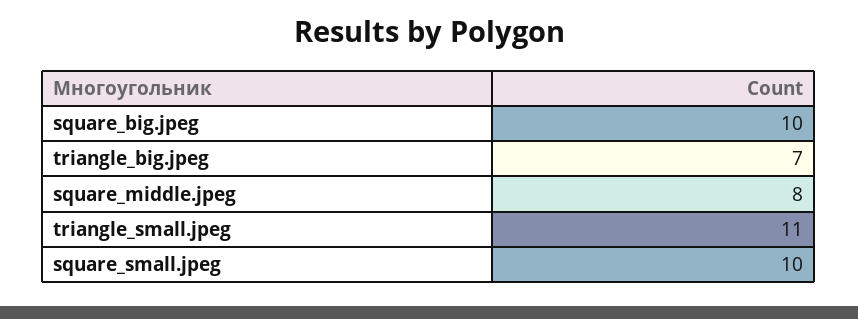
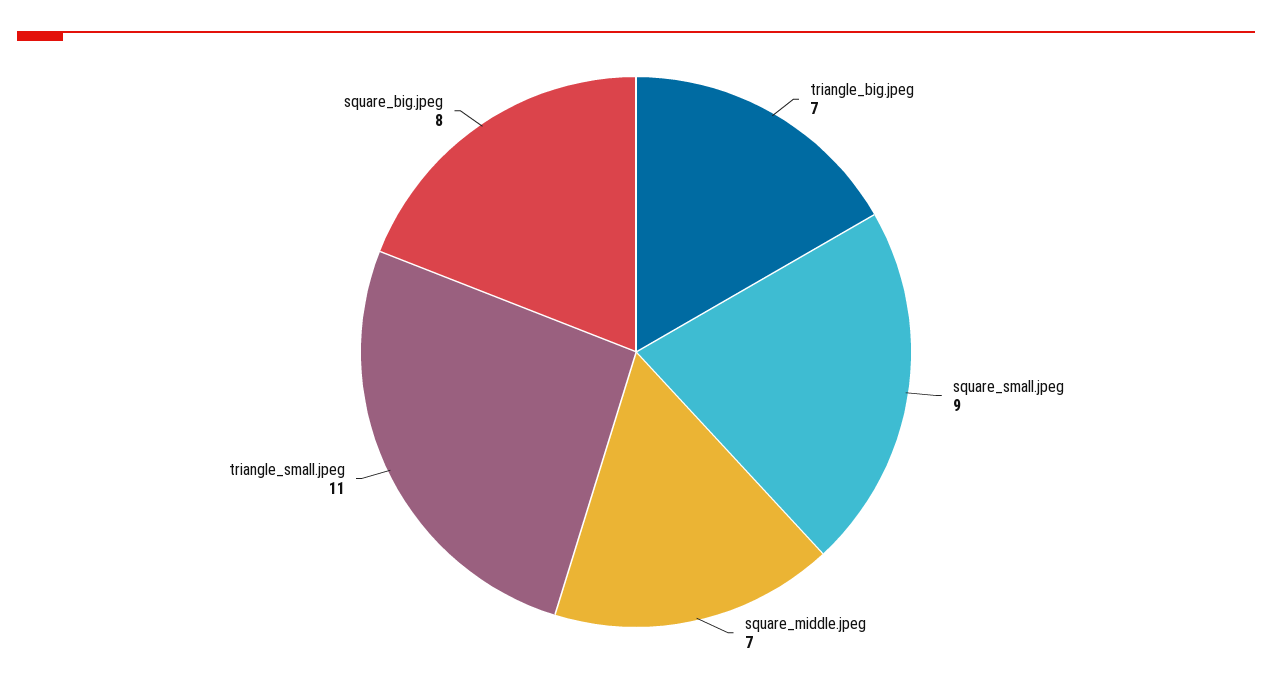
  {
-   "square_big.jpeg": 10,
+   "square_big.jpeg": 8,
    "triangle_big.jpeg": 7,
-   "square_middle.jpeg": 8,
+   "square_middle.jpeg": 7,
    "triangle_small.jpeg": 11,
-   "square_small.jpeg": 10
+   "square_small.jpeg": 9
  }

